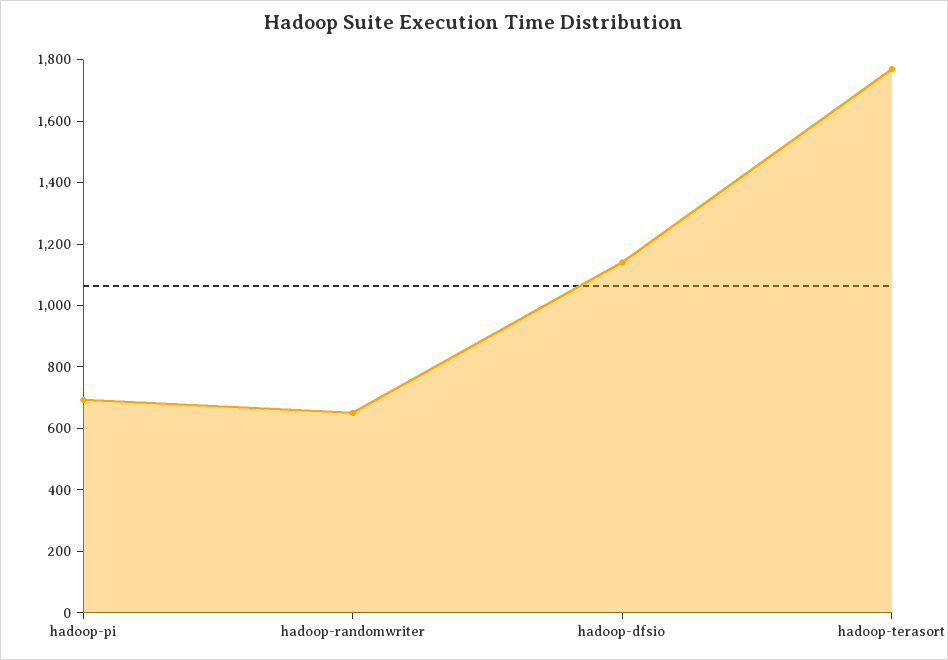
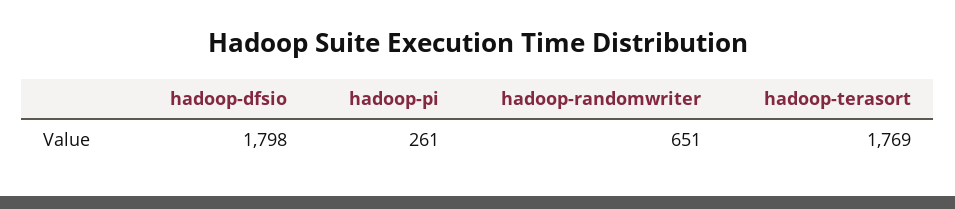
  {
-   "hadoop-pi": 700,
+   "hadoop-pi": 261,
    "hadoop-randomwriter": 651,
-   "hadoop-dfsio": 1150,
+   "hadoop-dfsio": 1798,
    "hadoop-terasort": 1769
  }

